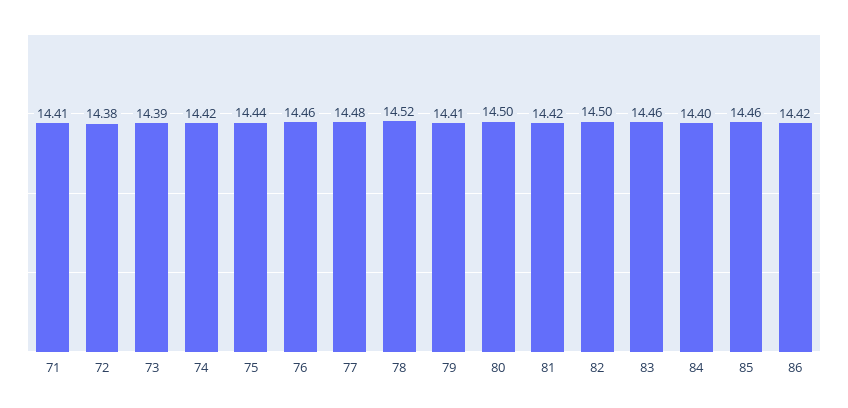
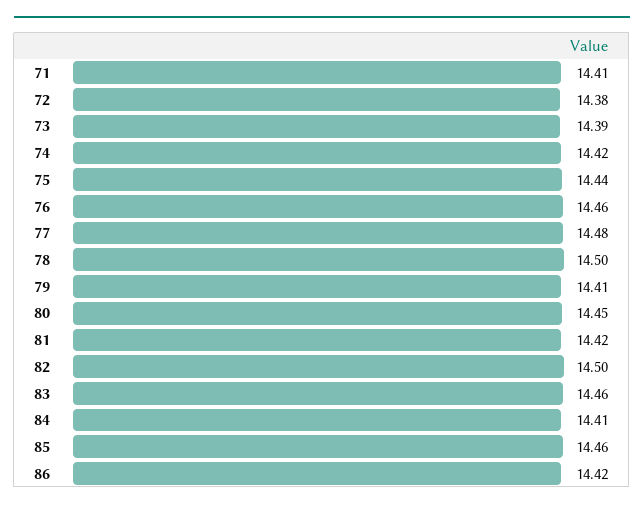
  {
    "71": 14.41,
    "72": 14.38,
    "73": 14.39,
    "74": 14.42,
    "75": 14.44,
    "76": 14.46,
    "77": 14.48,
-   "78": 14.52,
+   "78": 14.5,
    "79": 14.41,
-   "80": 14.5,
+   "80": 14.45,
    "81": 14.42,
    "82": 14.5,
    "83": 14.46,
-   "84": 14.4,
+   "84": 14.41,
    "85": 14.46,
    "86": 14.42
  }

